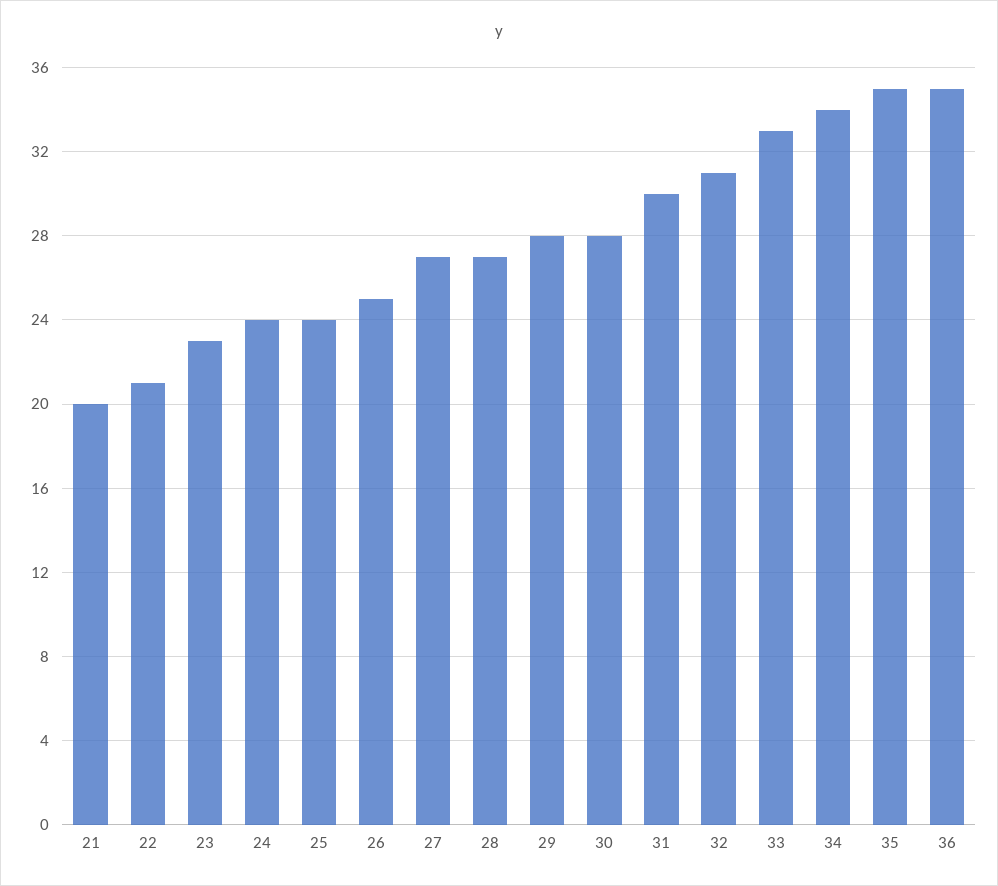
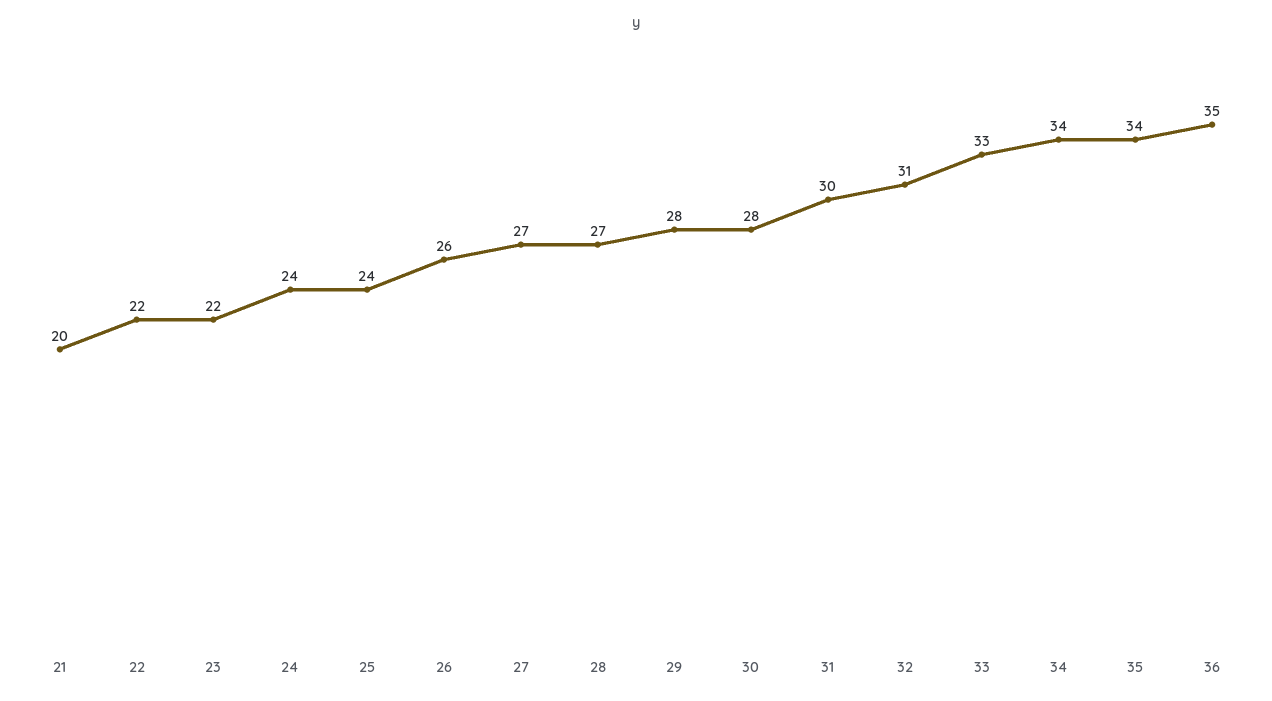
  {
    "21": 20,
-   "22": 21,
+   "22": 22,
-   "23": 23,
+   "23": 22,
    "24": 24,
    "25": 24,
-   "26": 25,
+   "26": 26,
    "27": 27,
    "28": 27,
    "29": 28,
    "30": 28,
    "31": 30,
    "32": 31,
    "33": 33,
    "34": 34,
-   "35": 35,
+   "35": 34,
    "36": 35
  }

